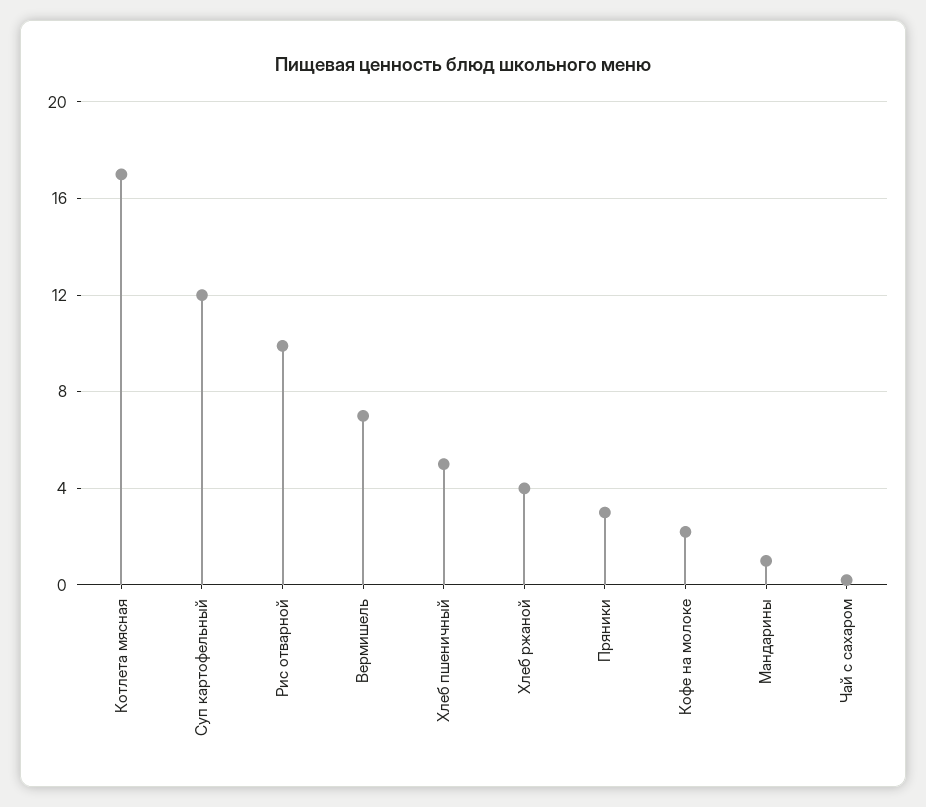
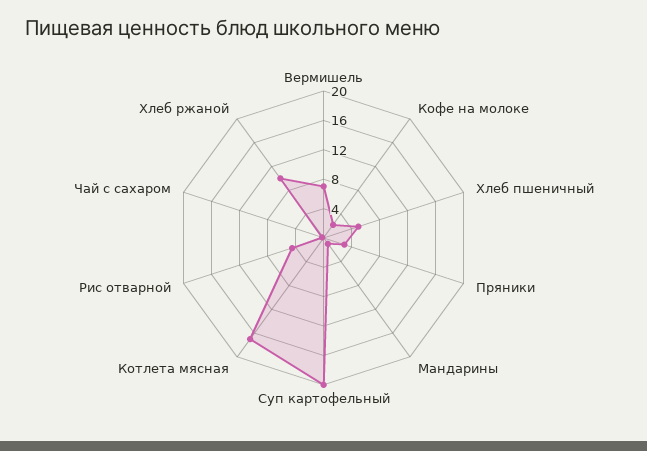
  {
    "Котлета мясная": 17,
-   "Суп картофельный": 12,
+   "Суп картофельный": 20,
-   "Рис отварной": 10,
+   "Рис отварной": 4,
    "Вермишель": 7,
    "Хлеб пшеничный": 5,
-   "Хлеб ржаной": 4,
+   "Хлеб ржаной": 10,
    "Пряники": 3,
    "Кофе на молоке": 2,
    "Мандарины": 1,
    "Чай с сахаром": 0
  }

